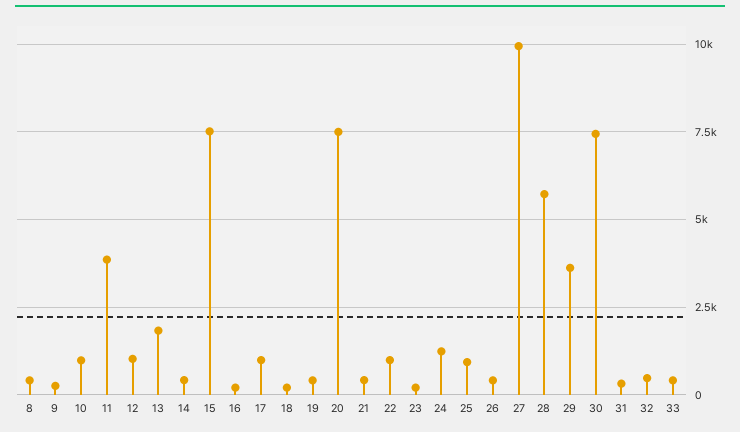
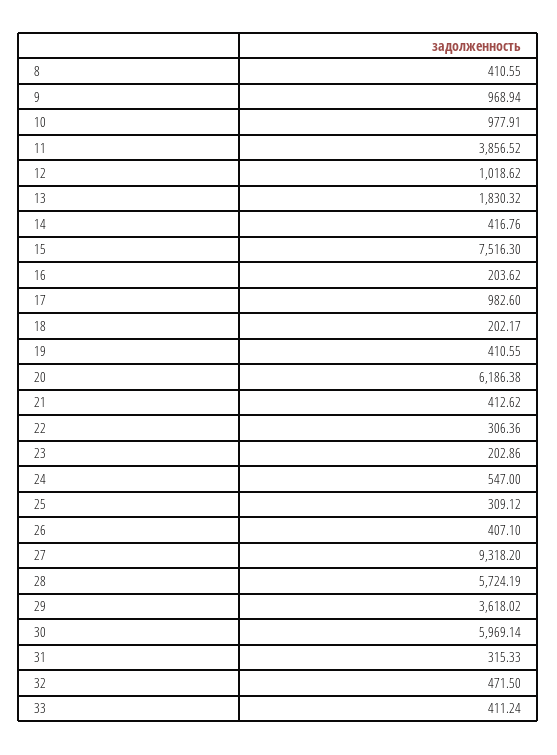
  {
    "8": 410.55,
-   "9": 250,
+   "9": 968.94,
    "10": 977.91,
    "11": 3856.52,
    "12": 1018.62,
    "13": 1830.32,
    "14": 416.76,
    "15": 7516.3,
    "16": 203.62,
    "17": 982.6,
    "18": 202.17,
    "19": 410.55,
-   "20": 7500,
+   "20": 6186.38,
    "21": 412.62,
-   "22": 1000,
+   "22": 306.36,
    "23": 202.86,
-   "24": 1250,
+   "24": 547,
-   "25": 1000,
+   "25": 309.12,
    "26": 407.1,
-   "27": 10000,
+   "27": 9318.2,
    "28": 5724.19,
    "29": 3618.02,
-   "30": 7500,
+   "30": 5969.14,
    "31": 315.33,
    "32": 471.5,
    "33": 411.24
  }

